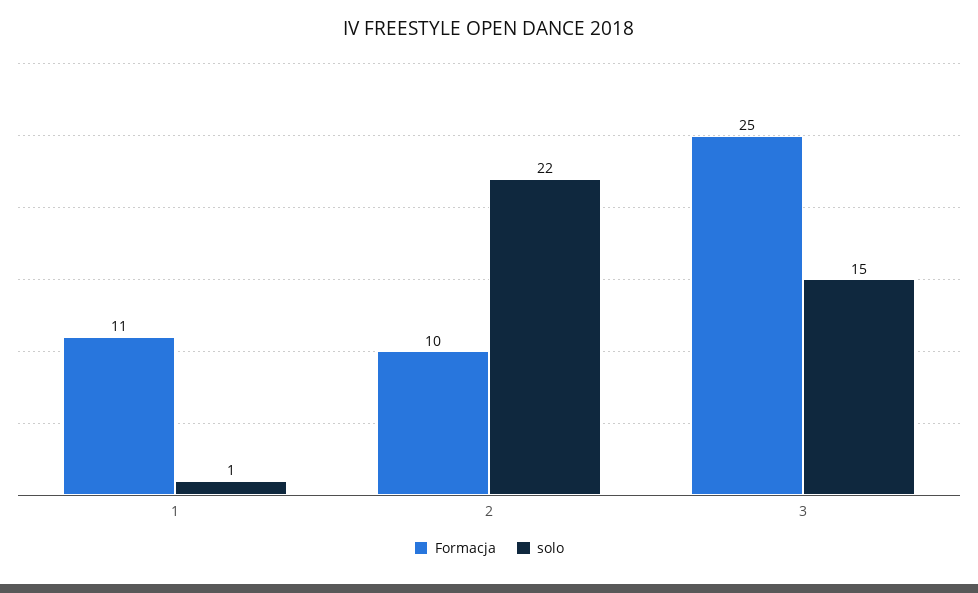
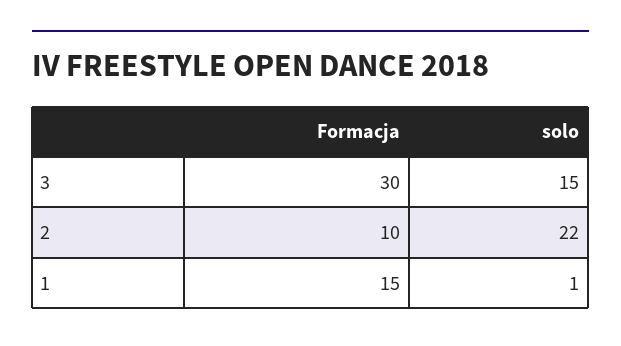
  {
    "Formacja": {
-     "1": 11,
+     "1": 15,
      "2": 10,
-     "3": 25
+     "3": 30
    },
    "solo": {
      "1": 1,
      "2": 22,
      "3": 15
    }
  }

